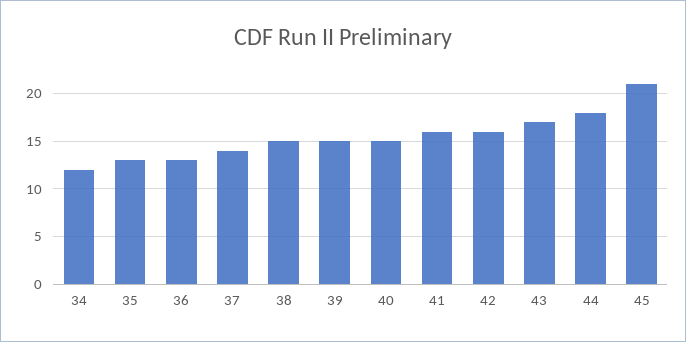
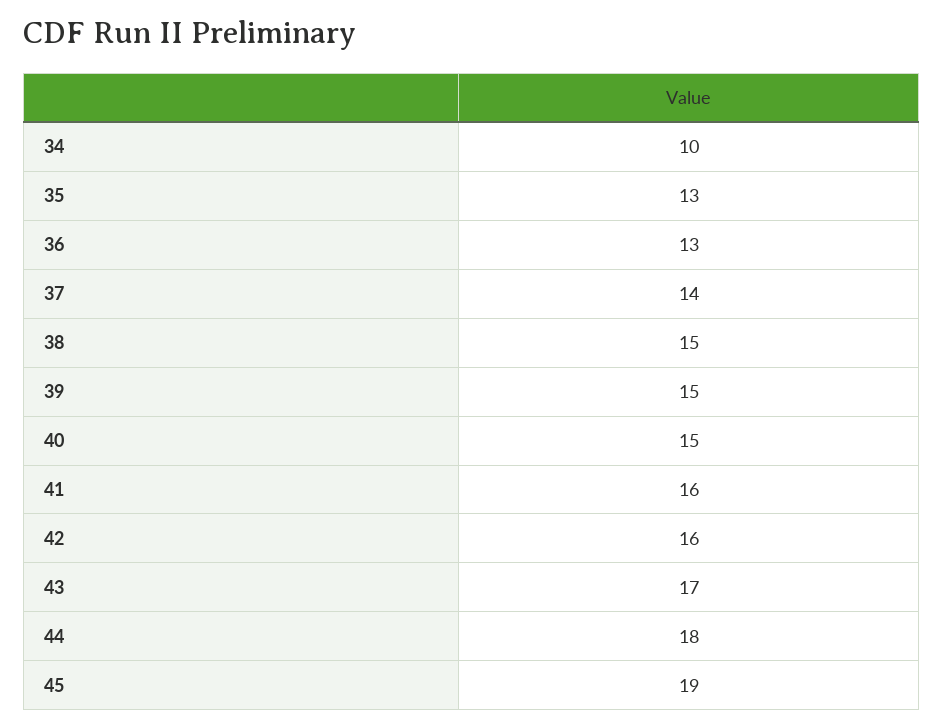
  {
-   "34": 12,
+   "34": 10,
    "35": 13,
    "36": 13,
    "37": 14,
    "38": 15,
    "39": 15,
    "40": 15,
    "41": 16,
    "42": 16,
    "43": 17,
    "44": 18,
-   "45": 21
+   "45": 19
  }

